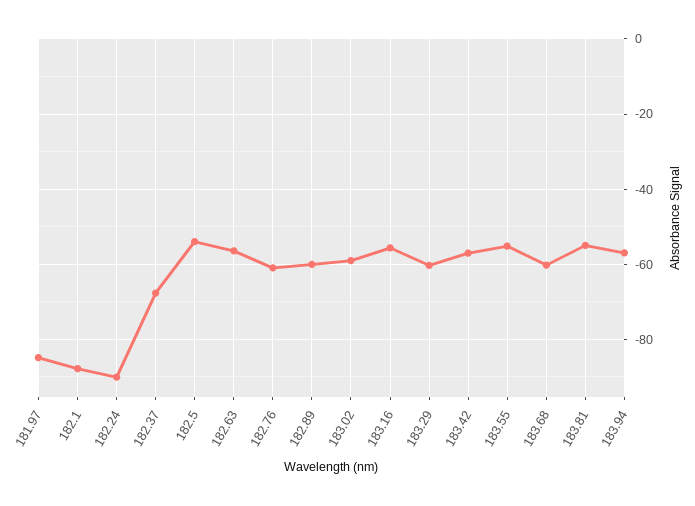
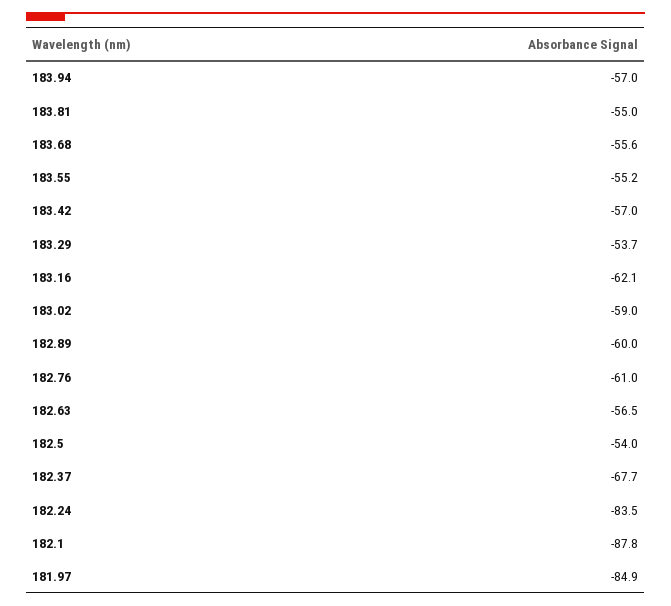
  {
    "181.97": -84.9,
    "182.1": -87.8,
-   "182.24": -90,
+   "182.24": -83.5,
    "182.37": -67.7,
    "182.5": -54,
    "182.63": -56.5,
    "182.76": -61,
    "182.89": -60,
    "183.02": -59,
-   "183.16": -56,
+   "183.16": -62.1,
-   "183.29": -60,
+   "183.29": -53.7,
    "183.42": -57,
    "183.55": -55.2,
-   "183.68": -60,
+   "183.68": -55.6,
    "183.81": -55,
    "183.94": -57
  }

